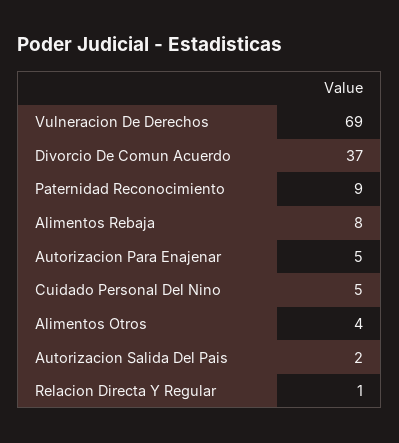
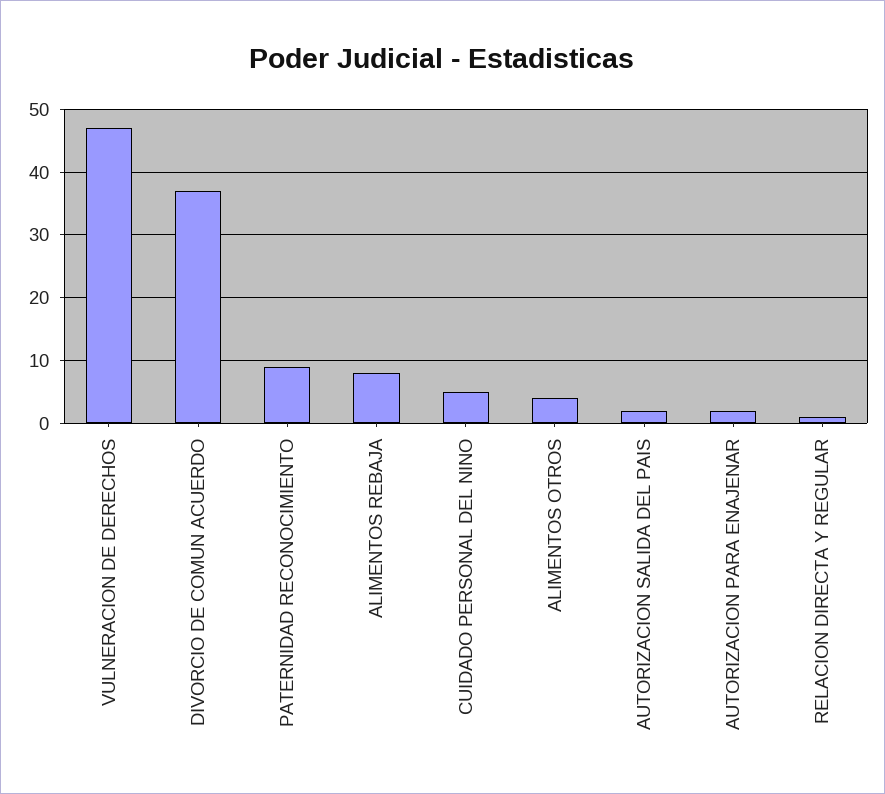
  {
-   "Vulneracion De Derechos": 69,
+   "Vulneracion De Derechos": 47,
    "Divorcio De Comun Acuerdo": 37,
    "Paternidad Reconocimiento": 9,
    "Alimentos Rebaja": 8,
-   "Autorizacion Para Enajenar": 5,
+   "Autorizacion Para Enajenar": 2,
    "Cuidado Personal Del Nino": 5,
    "Alimentos Otros": 4,
    "Autorizacion Salida Del Pais": 2,
    "Relacion Directa Y Regular": 1
  }

